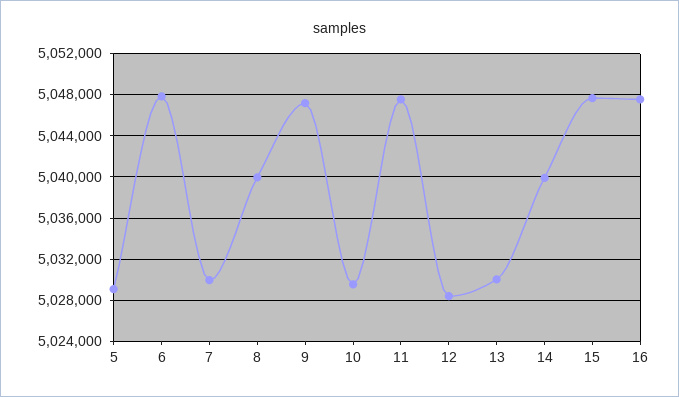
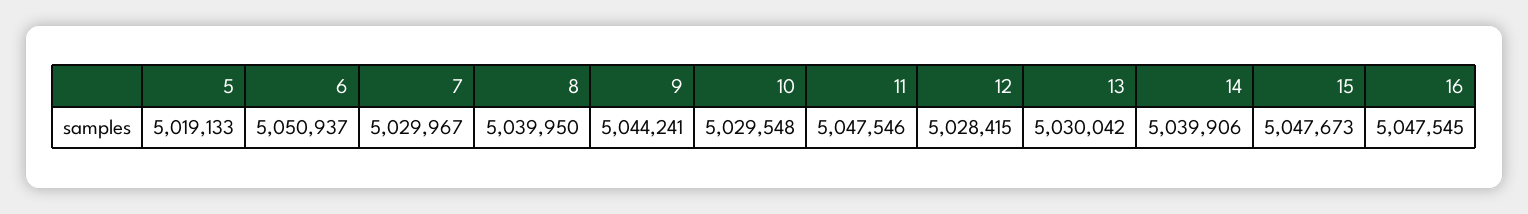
  {
-   "5": 5029000,
+   "5": 5019133,
-   "6": 5048000,
+   "6": 5050937,
    "7": 5029967,
    "8": 5039950,
-   "9": 5047000,
+   "9": 5044241,
    "10": 5029548,
    "11": 5047546,
    "12": 5028415,
    "13": 5030042,
    "14": 5039906,
    "15": 5047673,
    "16": 5047545
  }

